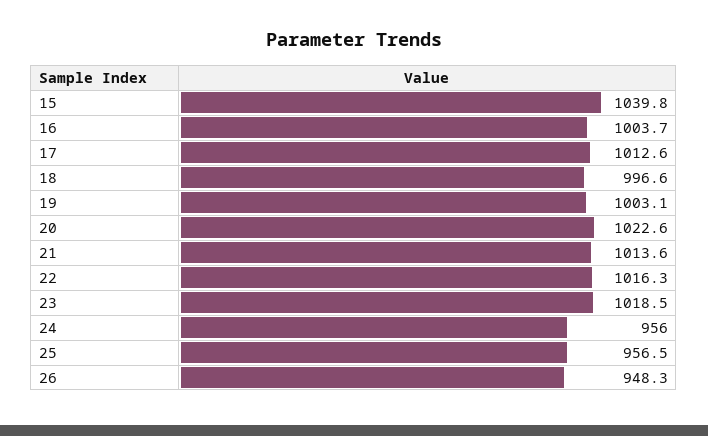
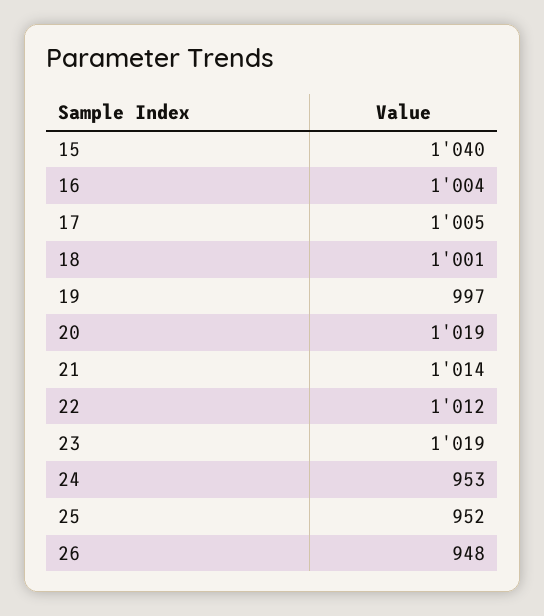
  {
    "15": 1039.8,
    "16": 1003.7,
-   "17": 1012.6,
+   "17": 1005,
-   "18": 996.6,
+   "18": 1001,
-   "19": 1003.1,
+   "19": 997,
-   "20": 1022.6,
+   "20": 1019,
    "21": 1013.6,
-   "22": 1016.3,
+   "22": 1012,
    "23": 1018.5,
-   "24": 956,
+   "24": 953,
-   "25": 956.5,
+   "25": 952,
    "26": 948.3
  }

